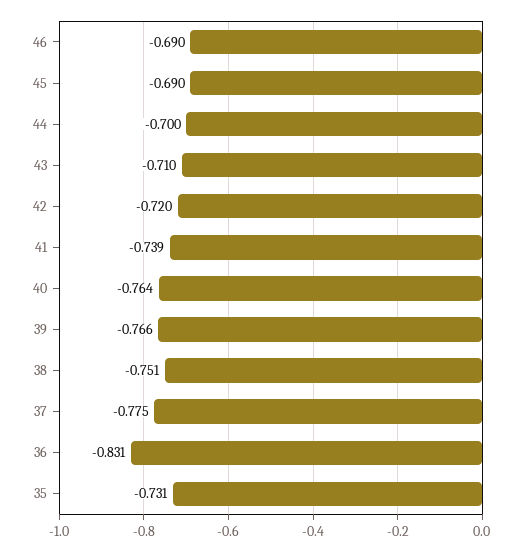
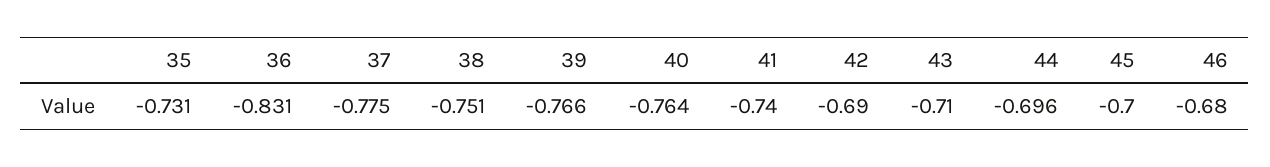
  {
-   "46": -0.69,
+   "46": -0.68,
-   "45": -0.69,
+   "45": -0.7,
-   "44": -0.7,
+   "44": -0.696,
    "43": -0.71,
-   "42": -0.72,
+   "42": -0.69,
-   "41": -0.739,
+   "41": -0.74,
    "40": -0.764,
    "39": -0.766,
    "38": -0.751,
    "37": -0.775,
    "36": -0.831,
    "35": -0.731
  }

